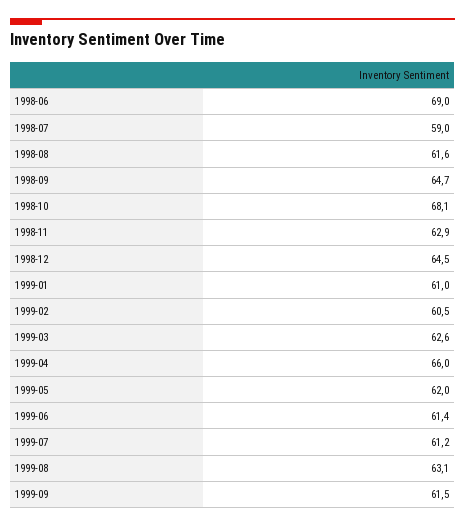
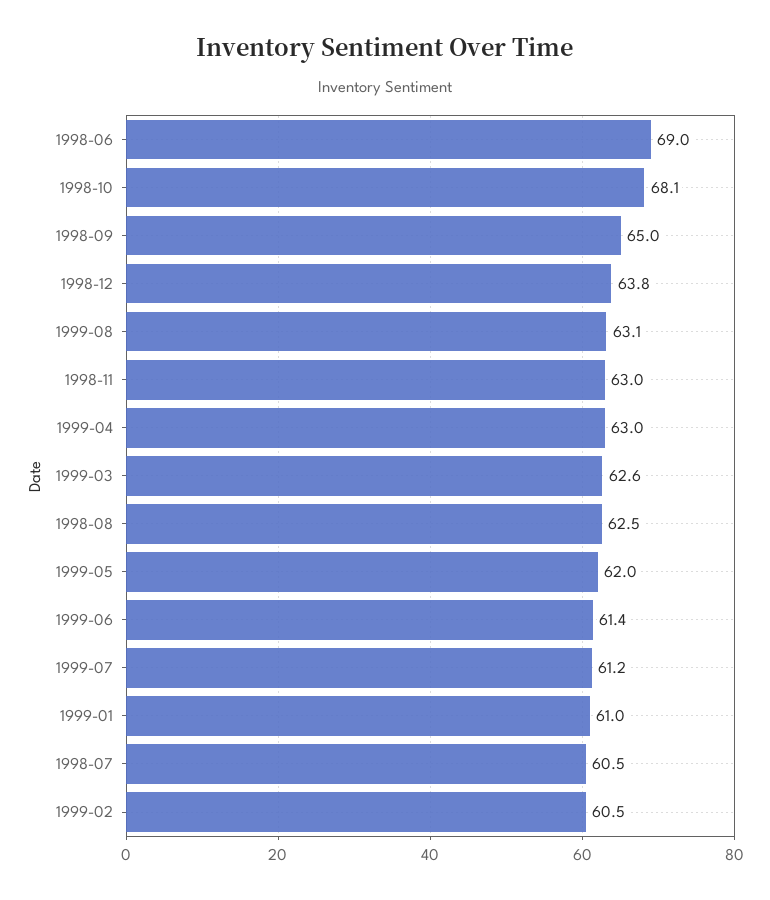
  {
    "1998-06": 69,
-   "1998-07": 59,
+   "1998-07": 60.5,
-   "1998-08": 61.6,
+   "1998-08": 62.5,
-   "1998-09": 64.7,
+   "1998-09": 65,
    "1998-10": 68.1,
-   "1998-11": 62.9,
+   "1998-11": 63,
-   "1998-12": 64.5,
+   "1998-12": 63.8,
    "1999-01": 61,
    "1999-02": 60.5,
    "1999-03": 62.6,
-   "1999-04": 66,
+   "1999-04": 63,
    "1999-05": 62,
    "1999-06": 61.4,
    "1999-07": 61.2,
-   "1999-08": 63.1,
+   "1999-08": 63.1
-   "1999-09": 61.5
  }

